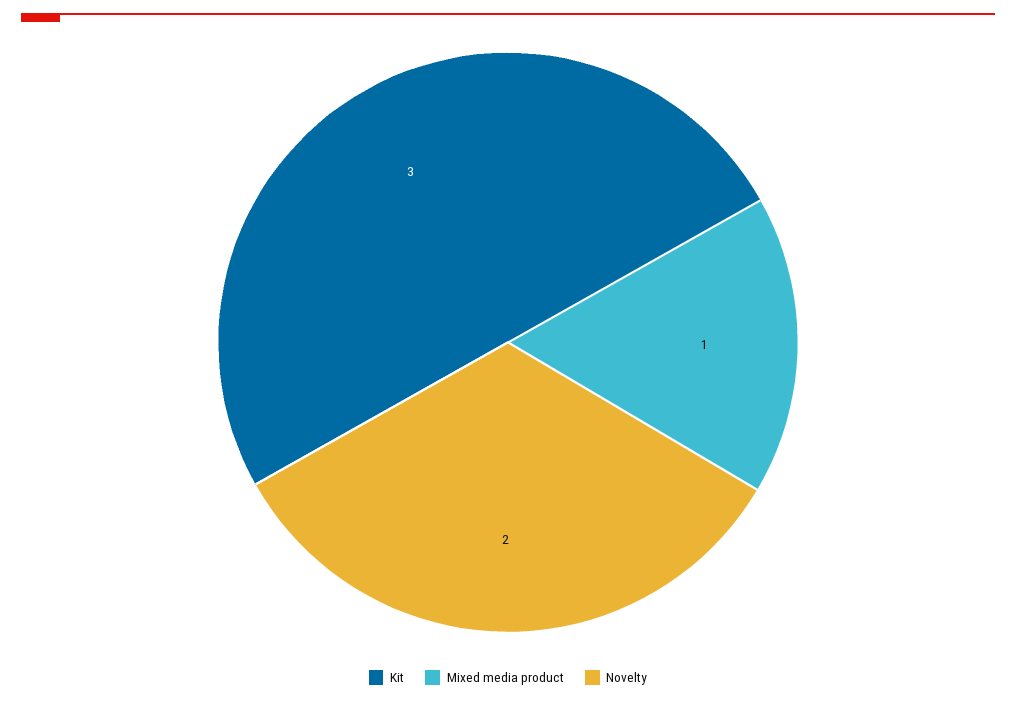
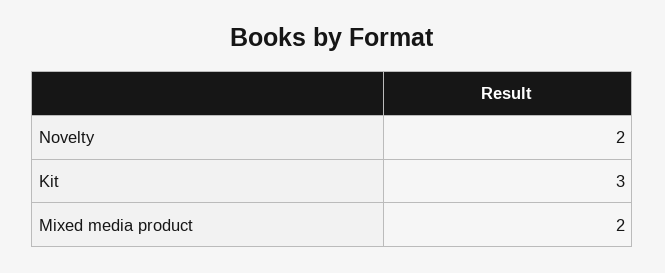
  {
    "Kit": 3,
-   "Mixed media product": 1,
+   "Mixed media product": 2,
    "Novelty": 2
  }

